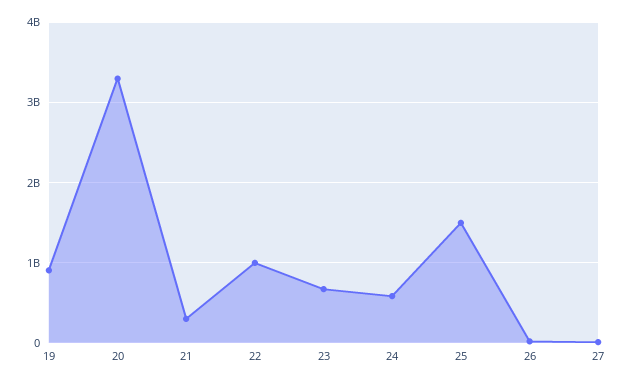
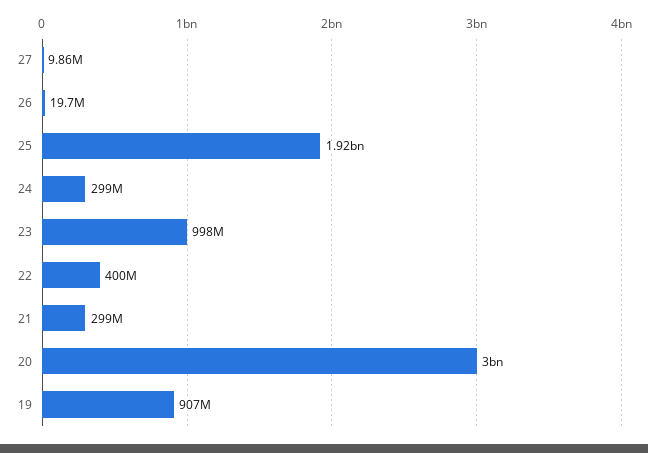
  {
    "19": 907000000,
-   "20": 3300000000,
+   "20": 3000000000,
    "21": 299000000,
-   "22": 1000000000,
+   "22": 400000000,
-   "23": 700000000,
+   "23": 998000000,
-   "24": 600000000,
+   "24": 299000000,
-   "25": 1500000000,
+   "25": 1920000000,
    "26": 19700000,
    "27": 9860000
  }

